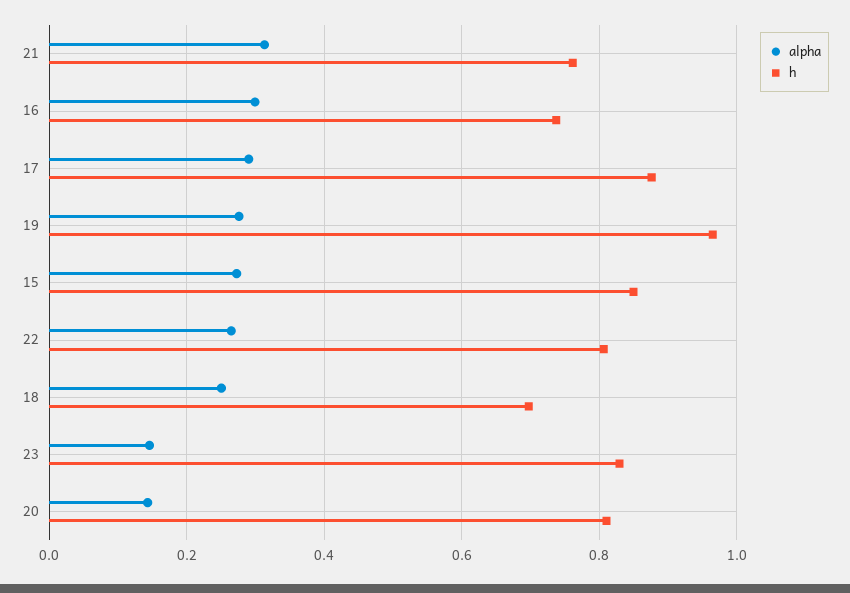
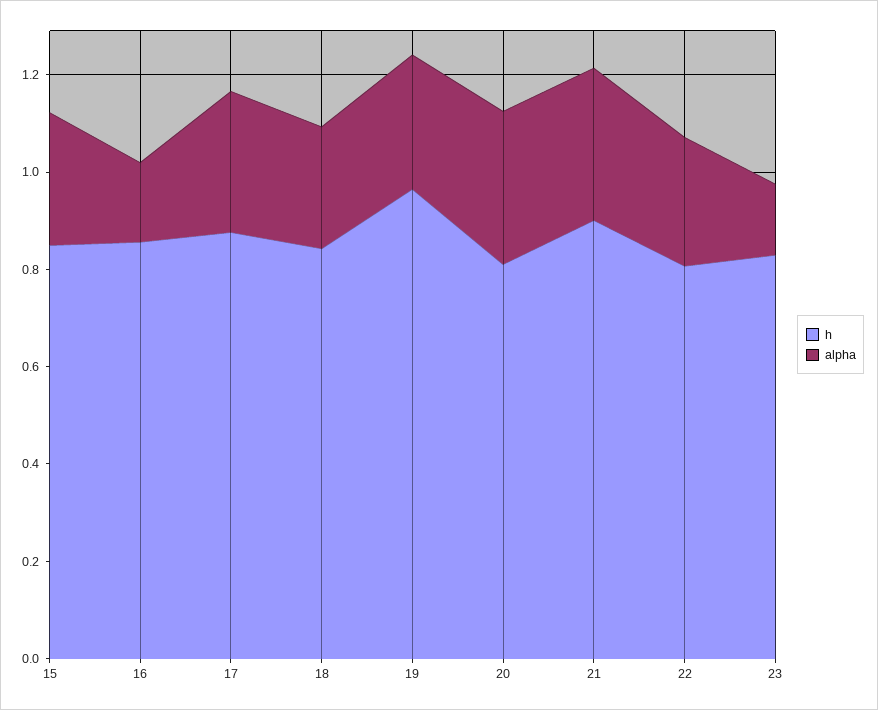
  {
    "alpha": {
      "21": 0.32,
-     "16": 0.3,
+     "16": 0.15,
      "17": 0.3,
      "19": 0.28,
      "15": 0.28,
      "22": 0.26,
      "18": 0.26,
      "23": 0.14,
-     "20": 0.14
+     "20": 0.3
    },
    "h": {
-     "21": 0.76,
+     "21": 0.9,
-     "16": 0.74,
+     "16": 0.85,
      "17": 0.88,
      "19": 0.96,
      "15": 0.84,
      "22": 0.8,
-     "18": 0.7,
+     "18": 0.85,
      "23": 0.82,
      "20": 0.82
    }
  }

